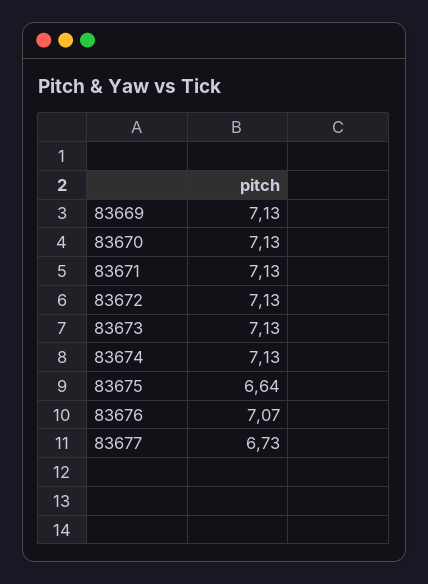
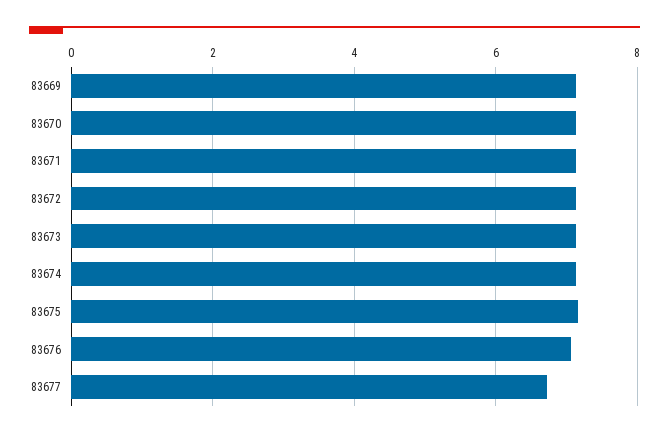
  {
    "83669": 7.13,
    "83670": 7.13,
    "83671": 7.13,
    "83672": 7.13,
    "83673": 7.13,
    "83674": 7.13,
-   "83675": 6.64,
+   "83675": 7.2,
    "83676": 7.07,
    "83677": 6.73
  }

